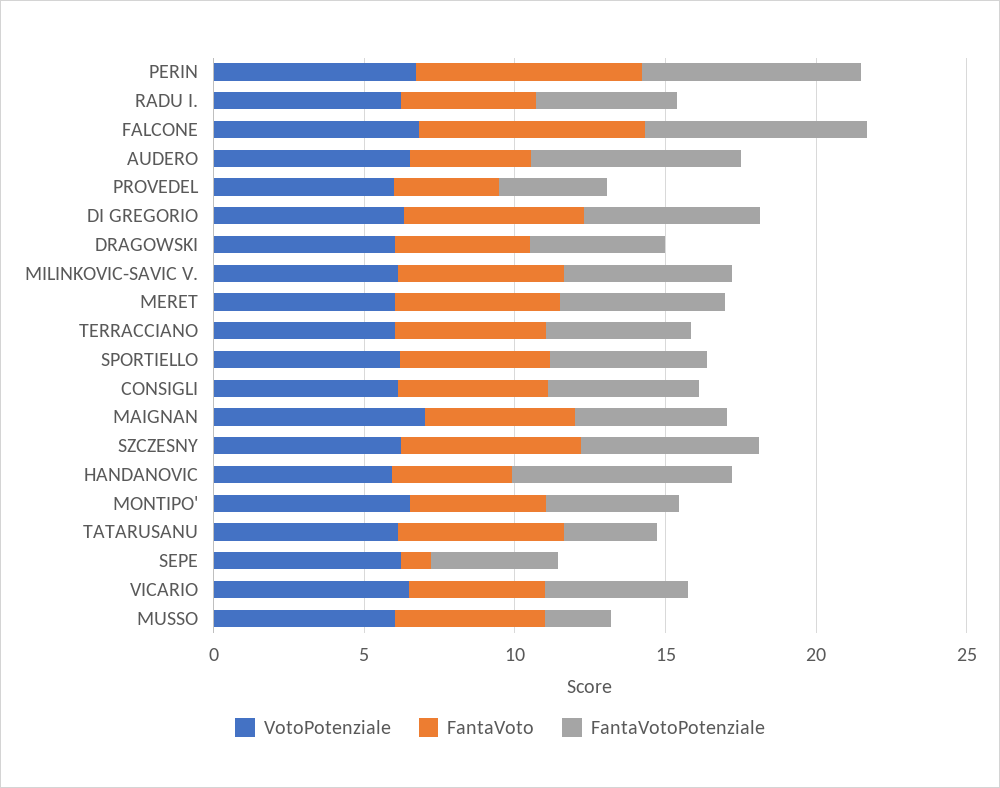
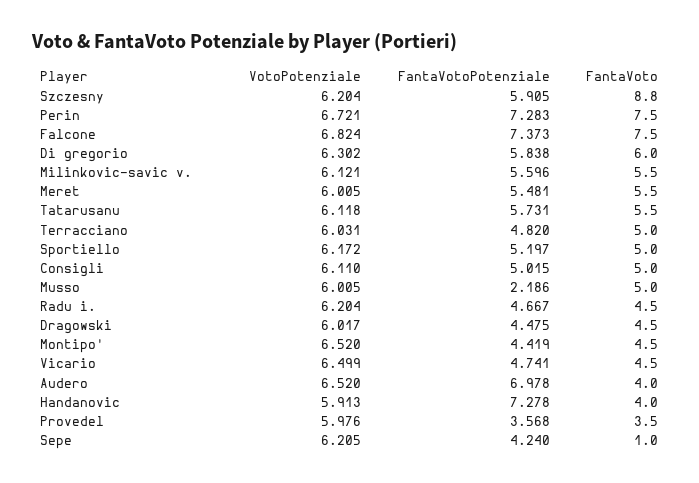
  {
    "VotoPotenziale": {
      "PERIN": 6.721,
      "RADU I.": 6.204,
      "FALCONE": 6.824,
      "AUDERO": 6.52,
      "PROVEDEL": 5.976,
      "DI GREGORIO": 6.302,
      "DRAGOWSKI": 6.017,
      "MILINKOVIC-SAVIC V.": 6.121,
      "MERET": 6.005,
      "TERRACCIANO": 6.031,
      "SPORTIELLO": 6.172,
      "CONSIGLI": 6.11,
-     "MAIGNAN": 7,
      "SZCZESNY": 6.204,
      "HANDANOVIC": 5.913,
      "MONTIPO'": 6.52,
      "TATARUSANU": 6.118,
      "SEPE": 6.205,
      "VICARIO": 6.499,
      "MUSSO": 6.005
    },
    "FantaVoto": {
      "PERIN": 7.5,
      "RADU I.": 4.5,
      "FALCONE": 7.5,
      "AUDERO": 4,
      "PROVEDEL": 3.5,
      "DI GREGORIO": 6,
      "DRAGOWSKI": 4.5,
      "MILINKOVIC-SAVIC V.": 5.5,
      "MERET": 5.5,
      "TERRACCIANO": 5,
      "SPORTIELLO": 5,
      "CONSIGLI": 5,
-     "MAIGNAN": 5,
-     "SZCZESNY": 6,
+     "SZCZESNY": 8.8,
      "HANDANOVIC": 4,
      "MONTIPO'": 4.5,
      "TATARUSANU": 5.5,
      "SEPE": 1,
      "VICARIO": 4.5,
      "MUSSO": 5
    },
    "FantaVotoPotenziale": {
      "PERIN": 7.283,
      "RADU I.": 4.667,
      "FALCONE": 7.373,
      "AUDERO": 6.978,
      "PROVEDEL": 3.568,
      "DI GREGORIO": 5.838,
      "DRAGOWSKI": 4.475,
      "MILINKOVIC-SAVIC V.": 5.596,
      "MERET": 5.481,
      "TERRACCIANO": 4.82,
      "SPORTIELLO": 5.197,
      "CONSIGLI": 5.015,
-     "MAIGNAN": 5,
      "SZCZESNY": 5.905,
      "HANDANOVIC": 7.278,
      "MONTIPO'": 4.419,
-     "TATARUSANU": 3,
+     "TATARUSANU": 5.731,
      "SEPE": 4.24,
      "VICARIO": 4.741,
      "MUSSO": 2.186
    }
  }

